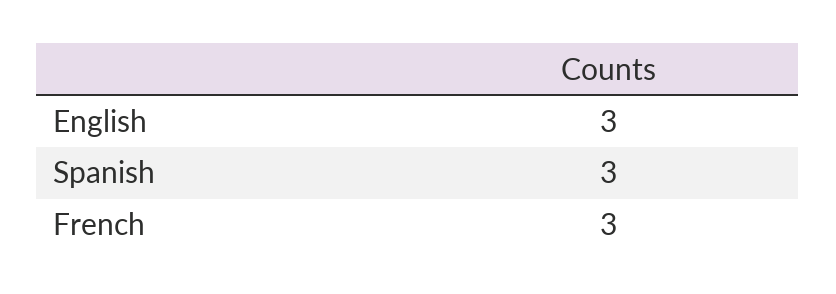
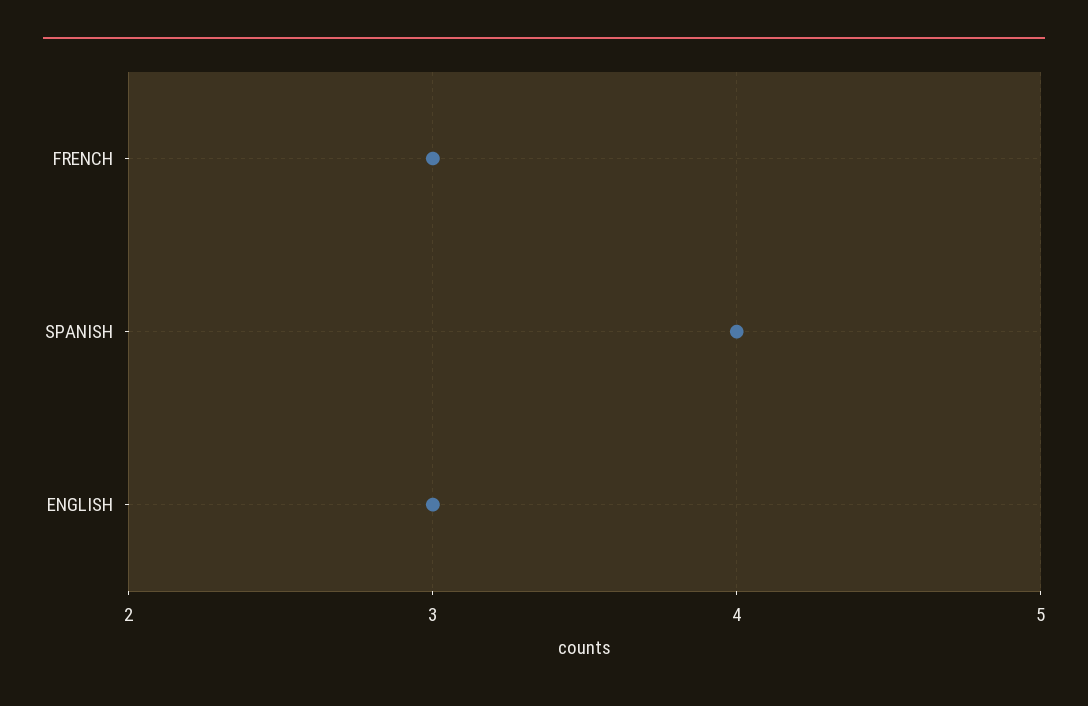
  {
    "English": 3,
-   "Spanish": 3,
+   "Spanish": 4,
    "French": 3
  }

